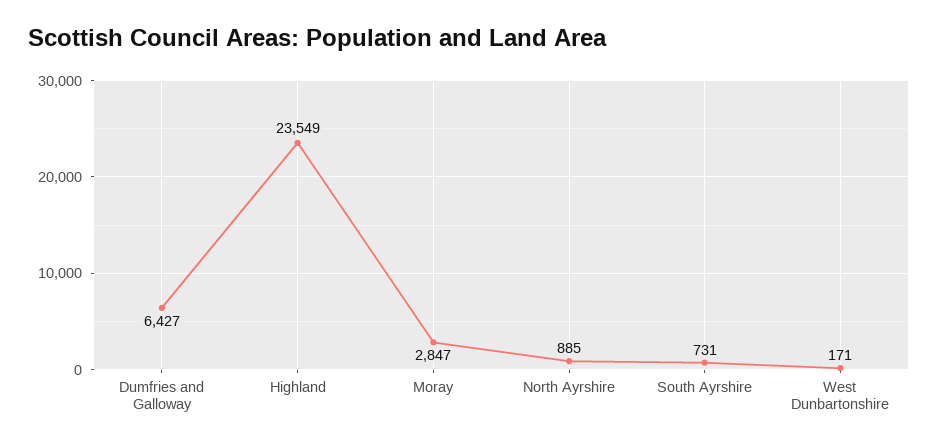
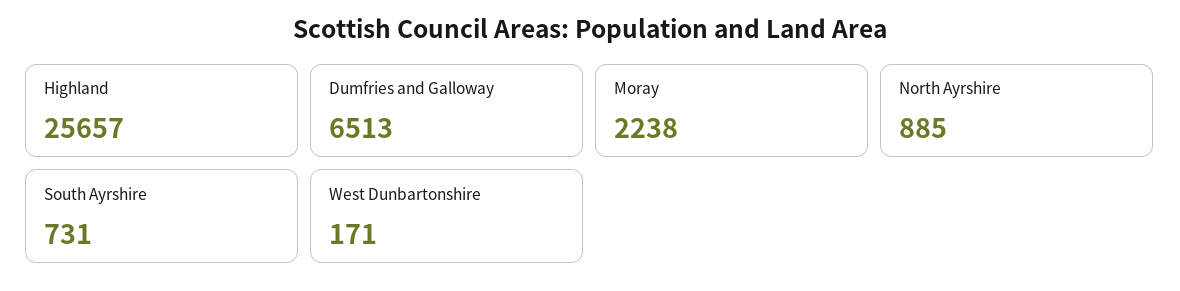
  {
-   "Dumfries and Galloway": 6427,
+   "Dumfries and Galloway": 6513,
-   "Highland": 23549,
+   "Highland": 25657,
-   "Moray": 2847,
+   "Moray": 2238,
    "North Ayrshire": 885,
    "South Ayrshire": 731,
    "West Dunbartonshire": 171
  }

